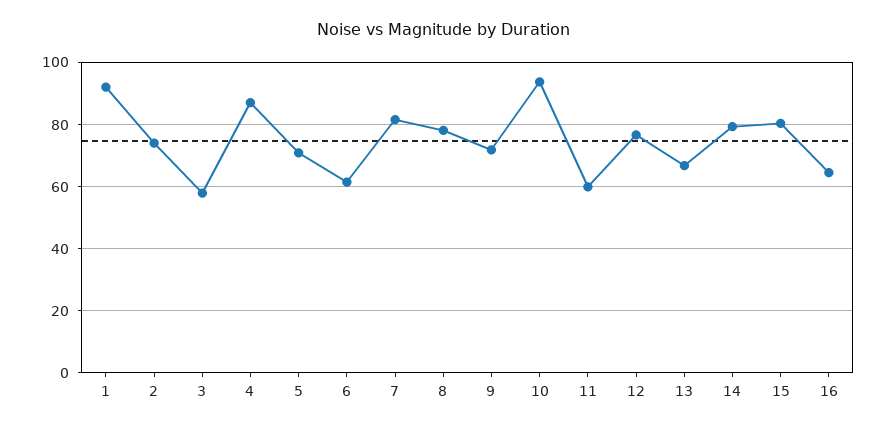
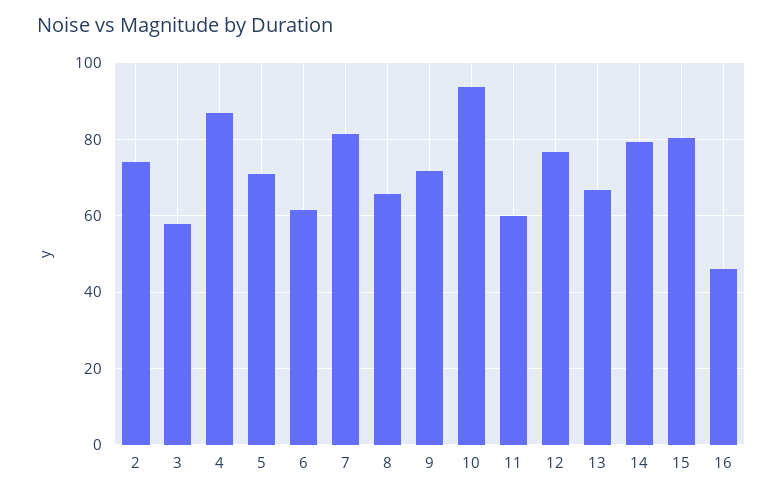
  {
-   "1": 92,
    "2": 74,
    "3": 58,
    "4": 88,
    "5": 70,
    "6": 62,
    "7": 82,
-   "8": 78,
+   "8": 66,
    "9": 72,
    "10": 94,
    "11": 60,
    "12": 76,
    "13": 66,
    "14": 80,
    "15": 80,
-   "16": 64
+   "16": 46
  }

